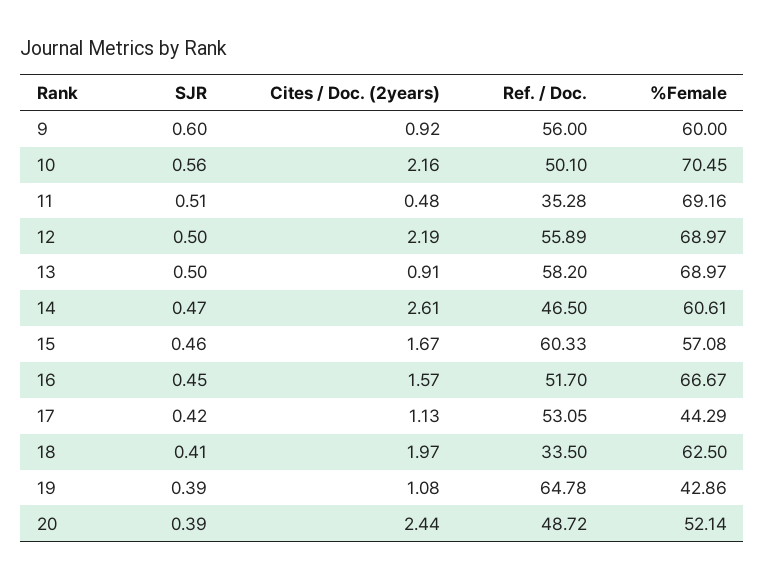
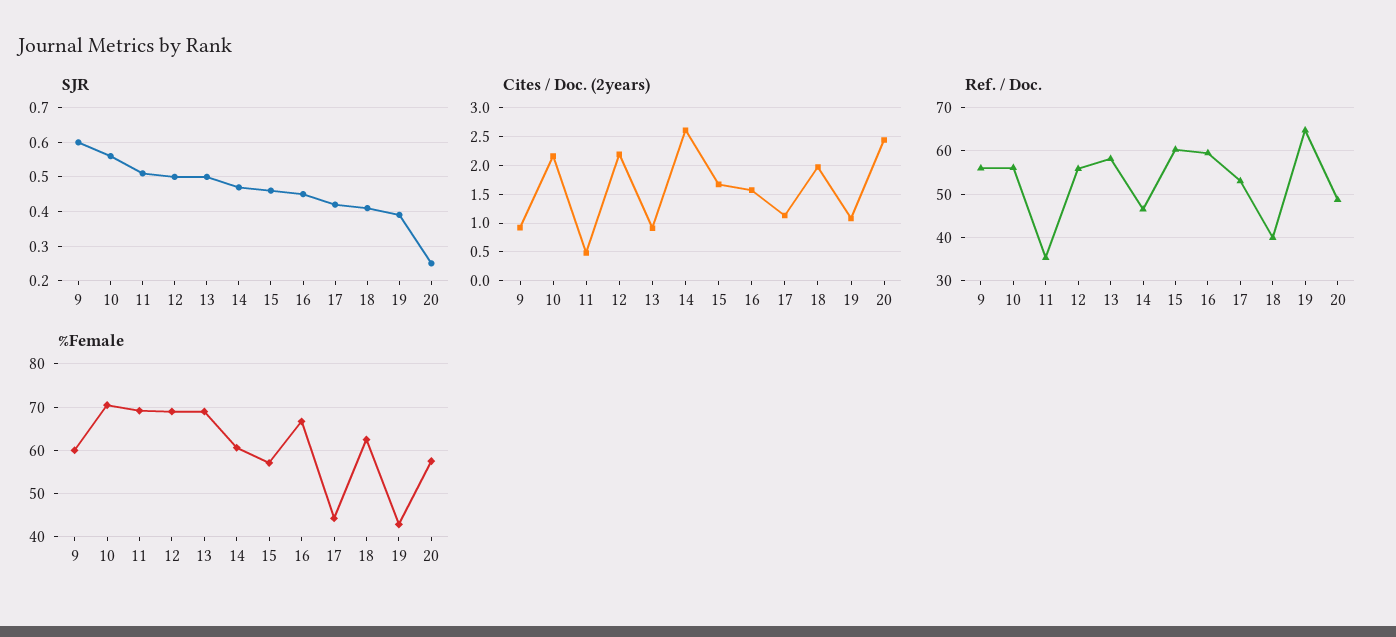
  {
    "SJR": {
      "9": 0.6,
      "10": 0.56,
      "11": 0.51,
      "12": 0.5,
      "13": 0.5,
      "14": 0.47,
      "15": 0.46,
      "16": 0.45,
      "17": 0.42,
      "18": 0.41,
      "19": 0.39,
-     "20": 0.39
+     "20": 0.25
    },
    "Cites / Doc. (2years)": {
      "9": 0.92,
      "10": 2.16,
      "11": 0.48,
      "12": 2.19,
      "13": 0.91,
      "14": 2.61,
      "15": 1.67,
      "16": 1.57,
      "17": 1.13,
      "18": 1.97,
      "19": 1.08,
      "20": 2.44
    },
    "Ref. / Doc.": {
      "9": 56,
-     "10": 50.1,
+     "10": 56,
      "11": 35.28,
      "12": 55.89,
      "13": 58.2,
      "14": 46.5,
      "15": 60.33,
-     "16": 51.7,
+     "16": 60,
      "17": 53.05,
-     "18": 33.5,
+     "18": 40,
      "19": 64.78,
      "20": 48.72
    },
    "%Female": {
      "9": 60,
      "10": 70.45,
      "11": 69.16,
      "12": 68.97,
      "13": 68.97,
      "14": 60.61,
      "15": 57.08,
      "16": 66.67,
      "17": 44.29,
      "18": 62.5,
      "19": 42.86,
-     "20": 52.14
+     "20": 58
    }
  }

